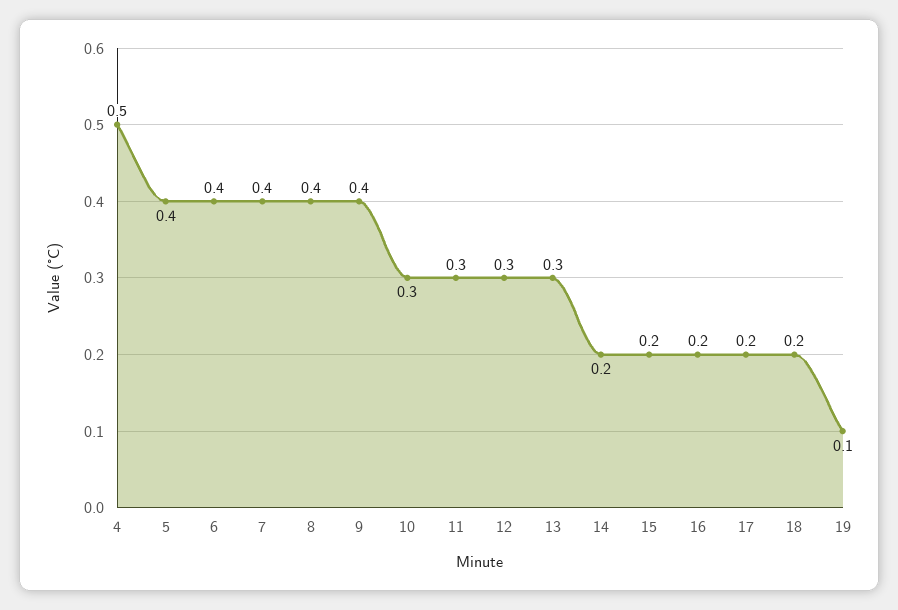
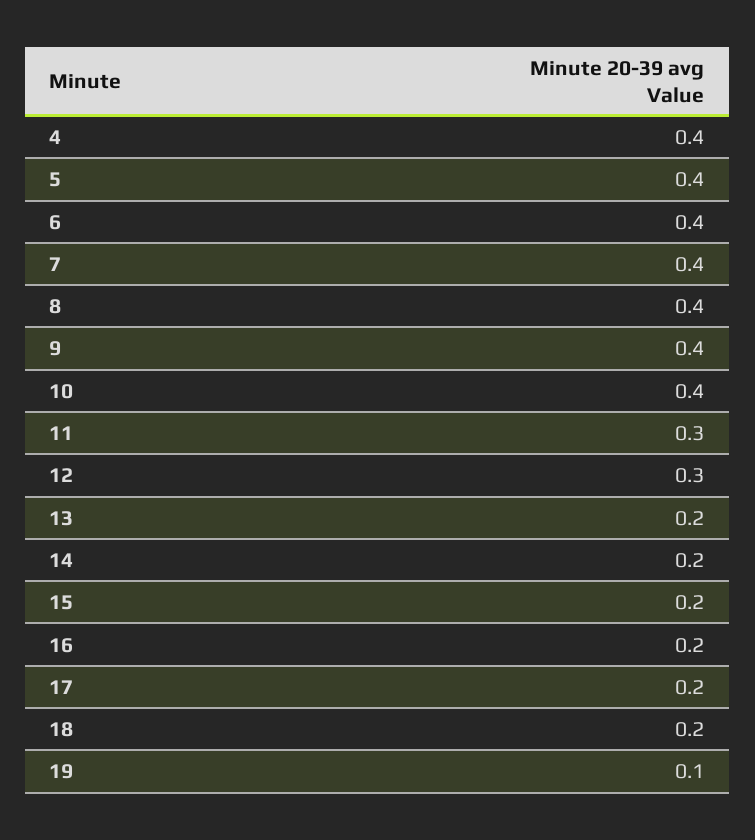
  {
-   "4": 0.5,
+   "4": 0.4,
    "5": 0.4,
    "6": 0.4,
    "7": 0.4,
    "8": 0.4,
    "9": 0.4,
-   "10": 0.3,
+   "10": 0.4,
    "11": 0.3,
    "12": 0.3,
-   "13": 0.3,
+   "13": 0.2,
    "14": 0.2,
    "15": 0.2,
    "16": 0.2,
    "17": 0.2,
    "18": 0.2,
    "19": 0.1
  }

